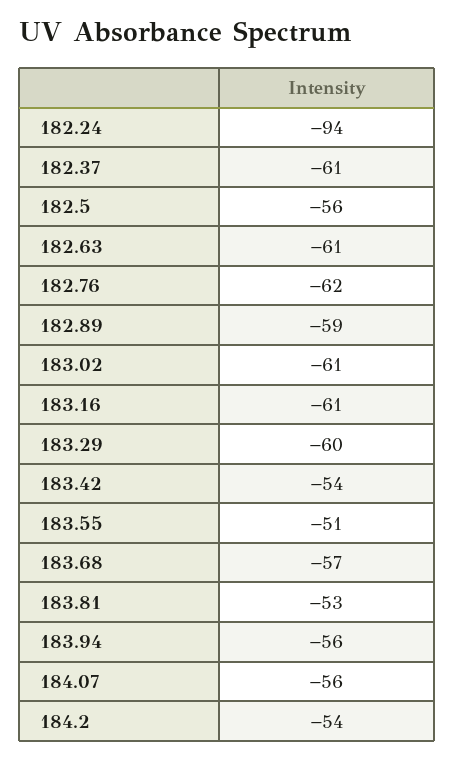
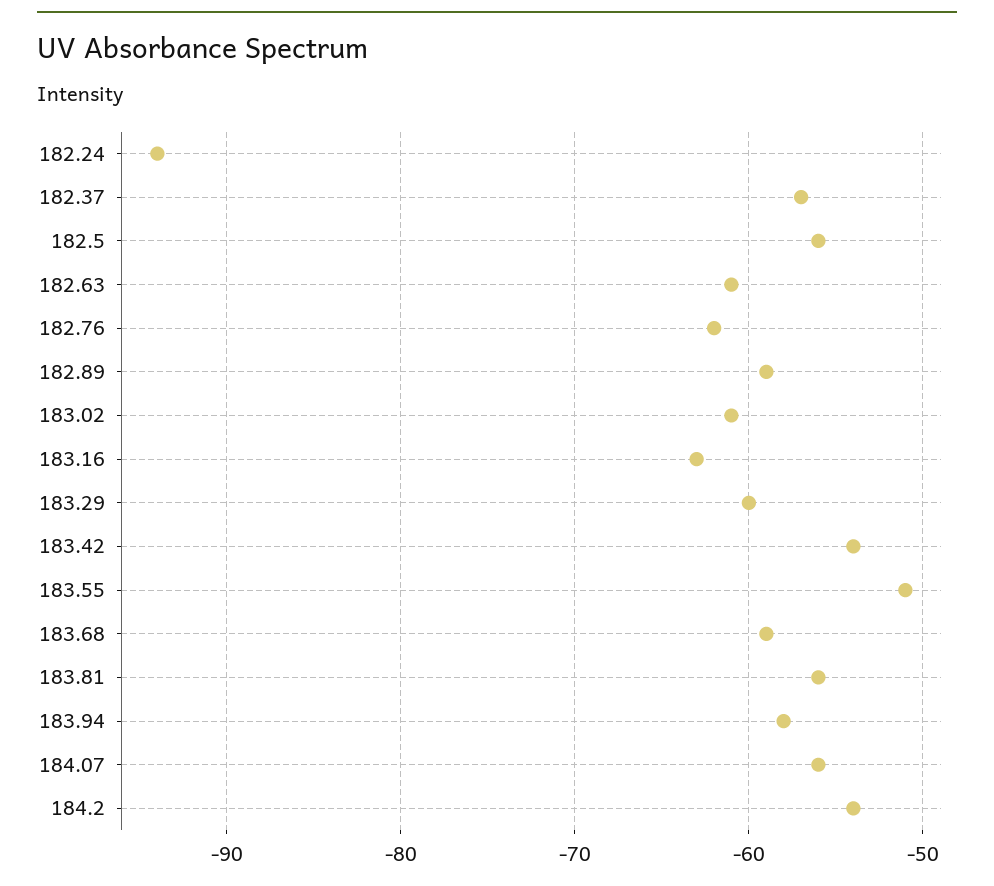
  {
    "182.24": -94,
-   "182.37": -61,
+   "182.37": -57,
    "182.5": -56,
    "182.63": -61,
    "182.76": -62,
    "182.89": -59,
    "183.02": -61,
-   "183.16": -61,
+   "183.16": -63,
    "183.29": -60,
    "183.42": -54,
    "183.55": -51,
-   "183.68": -57,
+   "183.68": -59,
-   "183.81": -53,
+   "183.81": -56,
-   "183.94": -56,
+   "183.94": -58,
    "184.07": -56,
    "184.2": -54
  }

